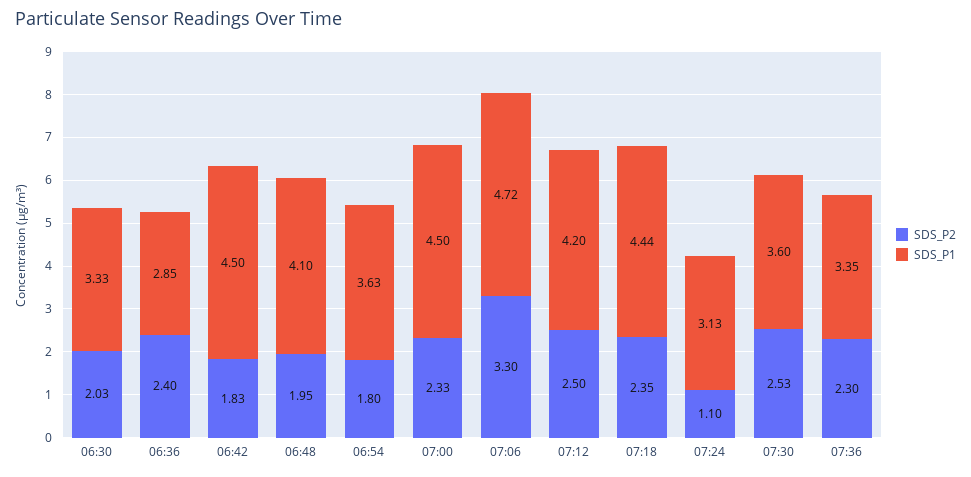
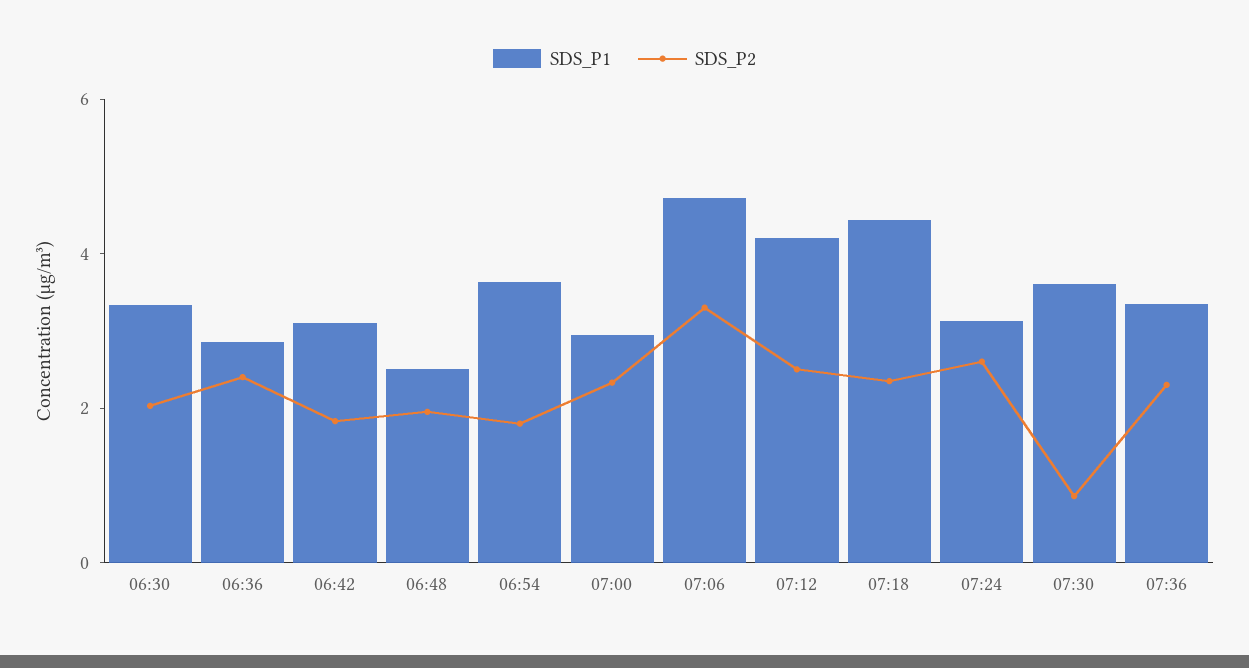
  {
    "SDS_P2": {
      "06:30": 2.03,
      "06:36": 2.4,
      "06:42": 1.83,
      "06:48": 1.95,
      "06:54": 1.8,
      "07:00": 2.33,
      "07:06": 3.3,
      "07:12": 2.5,
      "07:18": 2.35,
-     "07:24": 1.1,
+     "07:24": 2.5,
-     "07:30": 2.53,
+     "07:30": 1,
      "07:36": 2.3
    },
    "SDS_P1": {
      "06:30": 3.33,
      "06:36": 2.85,
-     "06:42": 4.5,
+     "06:42": 3,
-     "06:48": 4.1,
+     "06:48": 2.5,
      "06:54": 3.63,
-     "07:00": 4.5,
+     "07:00": 3,
      "07:06": 4.72,
      "07:12": 4.2,
      "07:18": 4.44,
      "07:24": 3.13,
      "07:30": 3.6,
      "07:36": 3.35
    }
  }

